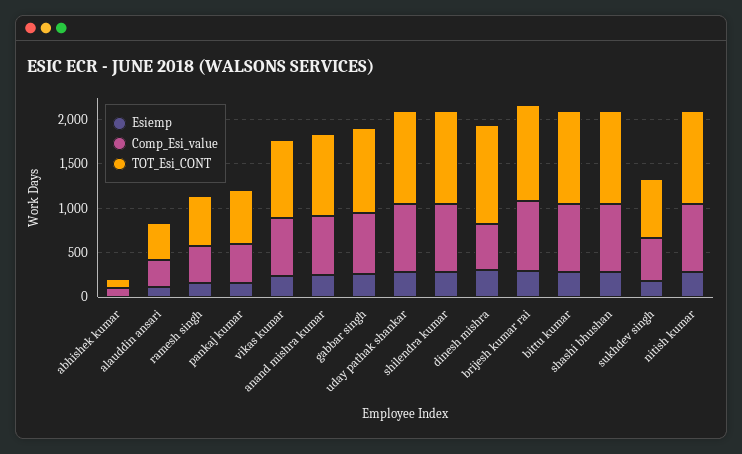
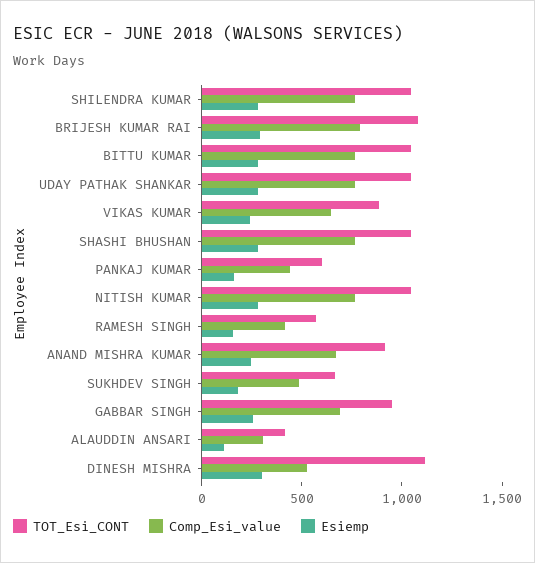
  {
    "Esiemp": {
-     "abhishek kumar": 0,
      "alauddin ansari": 100,
      "ramesh singh": 200,
      "pankaj kumar": 200,
      "vikas kumar": 200,
      "anand mishra kumar": 200,
      "gabbar singh": 300,
      "uday pathak shankar": 300,
      "shilendra kumar": 300,
      "dinesh mishra": 300,
      "brijesh kumar rai": 300,
      "bittu kumar": 300,
      "shashi bhushan": 300,
      "sukhdev singh": 200,
      "nitish kumar": 300
    },
    "Comp_Esi_value": {
-     "abhishek kumar": 100,
      "alauddin ansari": 300,
      "ramesh singh": 400,
      "pankaj kumar": 400,
      "vikas kumar": 600,
      "anand mishra kumar": 700,
      "gabbar singh": 700,
      "uday pathak shankar": 800,
      "shilendra kumar": 800,
      "dinesh mishra": 500,
      "brijesh kumar rai": 800,
      "bittu kumar": 800,
      "shashi bhushan": 800,
      "sukhdev singh": 500,
      "nitish kumar": 800
    },
    "TOT_Esi_CONT": {
-     "abhishek kumar": 100,
      "alauddin ansari": 400,
      "ramesh singh": 600,
      "pankaj kumar": 600,
      "vikas kumar": 900,
      "anand mishra kumar": 900,
      "gabbar singh": 900,
      "uday pathak shankar": 1000,
      "shilendra kumar": 1000,
      "dinesh mishra": 1100,
      "brijesh kumar rai": 1100,
      "bittu kumar": 1000,
      "shashi bhushan": 1000,
      "sukhdev singh": 700,
      "nitish kumar": 1000
    }
  }

